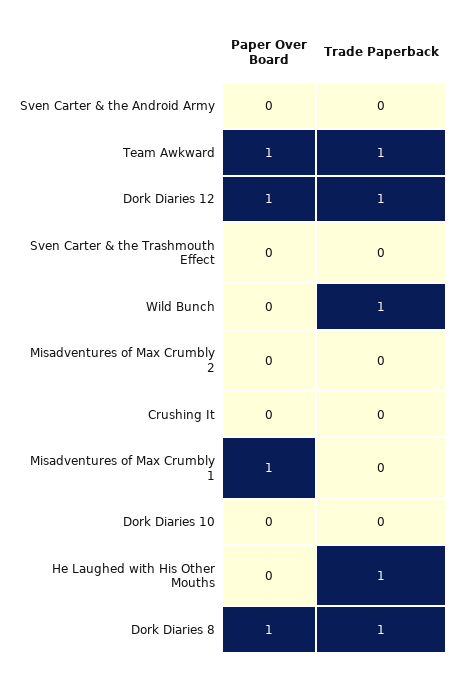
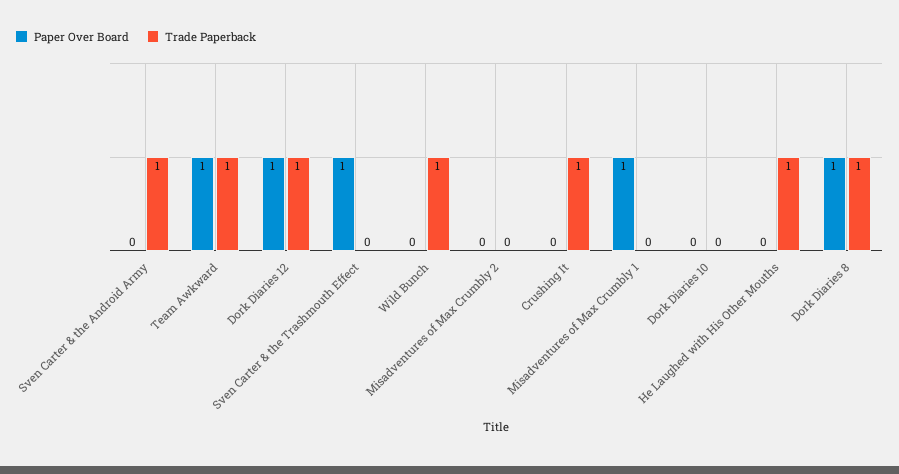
  {
    "Paper Over Board": {
      "Sven Carter & the Android Army": 0,
      "Team Awkward": 1,
      "Dork Diaries 12": 1,
-     "Sven Carter & the Trashmouth Effect": 0,
+     "Sven Carter & the Trashmouth Effect": 1,
      "Wild Bunch": 0,
      "Misadventures of Max Crumbly 2": 0,
      "Crushing It": 0,
      "Misadventures of Max Crumbly 1": 1,
      "Dork Diaries 10": 0,
      "He Laughed with His Other Mouths": 0,
      "Dork Diaries 8": 1
    },
    "Trade Paperback": {
-     "Sven Carter & the Android Army": 0,
+     "Sven Carter & the Android Army": 1,
      "Team Awkward": 1,
      "Dork Diaries 12": 1,
      "Sven Carter & the Trashmouth Effect": 0,
      "Wild Bunch": 1,
      "Misadventures of Max Crumbly 2": 0,
-     "Crushing It": 0,
+     "Crushing It": 1,
      "Misadventures of Max Crumbly 1": 0,
      "Dork Diaries 10": 0,
      "He Laughed with His Other Mouths": 1,
      "Dork Diaries 8": 1
    }
  }

